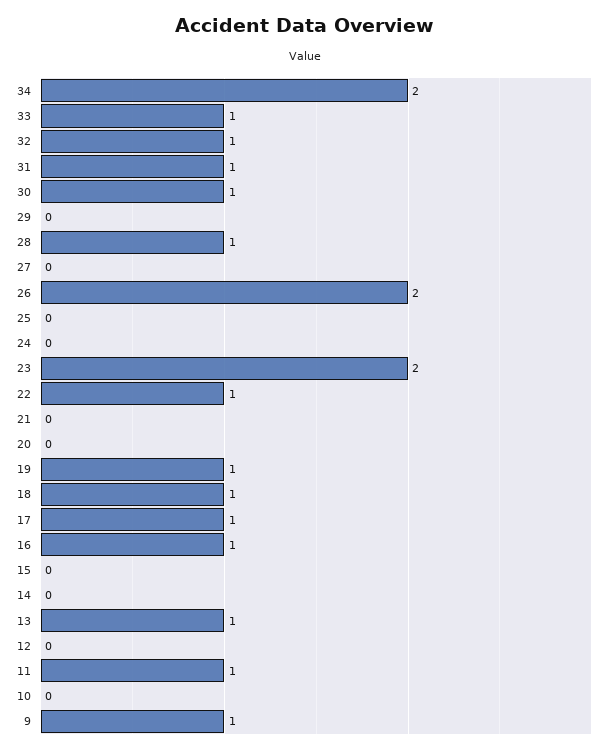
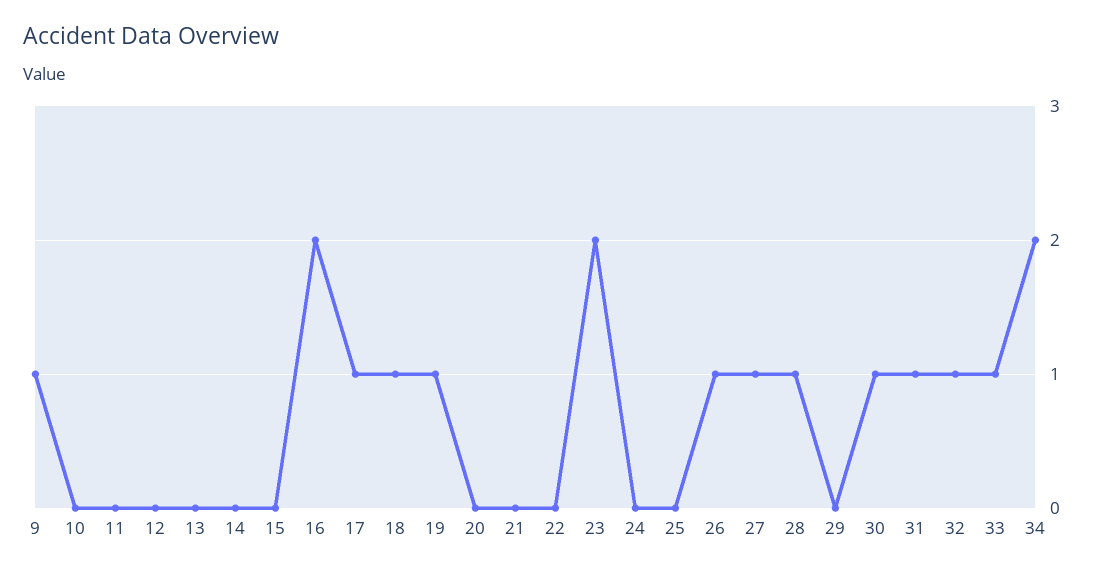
  {
    "34": 2,
    "33": 1,
    "32": 1,
    "31": 1,
    "30": 1,
    "29": 0,
    "28": 1,
-   "27": 0,
+   "27": 1,
-   "26": 2,
+   "26": 1,
    "25": 0,
    "24": 0,
    "23": 2,
-   "22": 1,
+   "22": 0,
    "21": 0,
    "20": 0,
    "19": 1,
    "18": 1,
    "17": 1,
-   "16": 1,
+   "16": 2,
    "15": 0,
    "14": 0,
-   "13": 1,
+   "13": 0,
    "12": 0,
-   "11": 1,
+   "11": 0,
    "10": 0,
    "9": 1
  }

